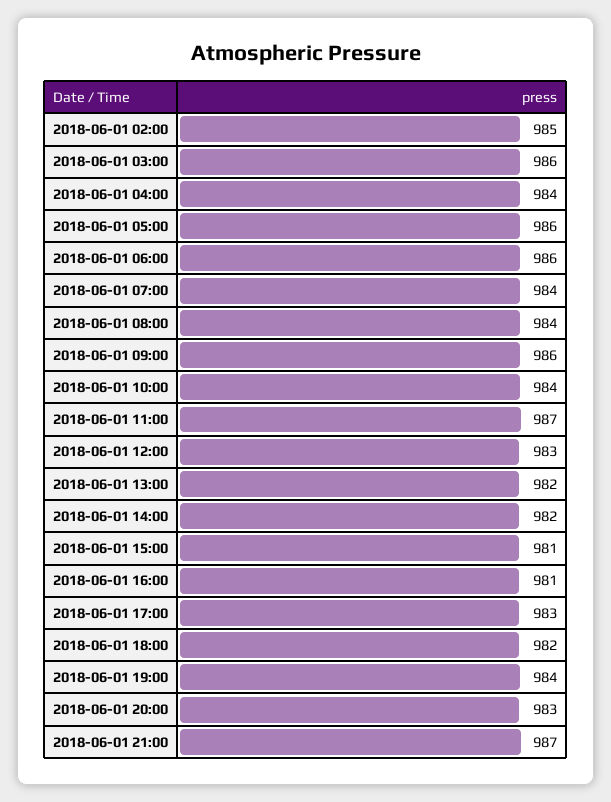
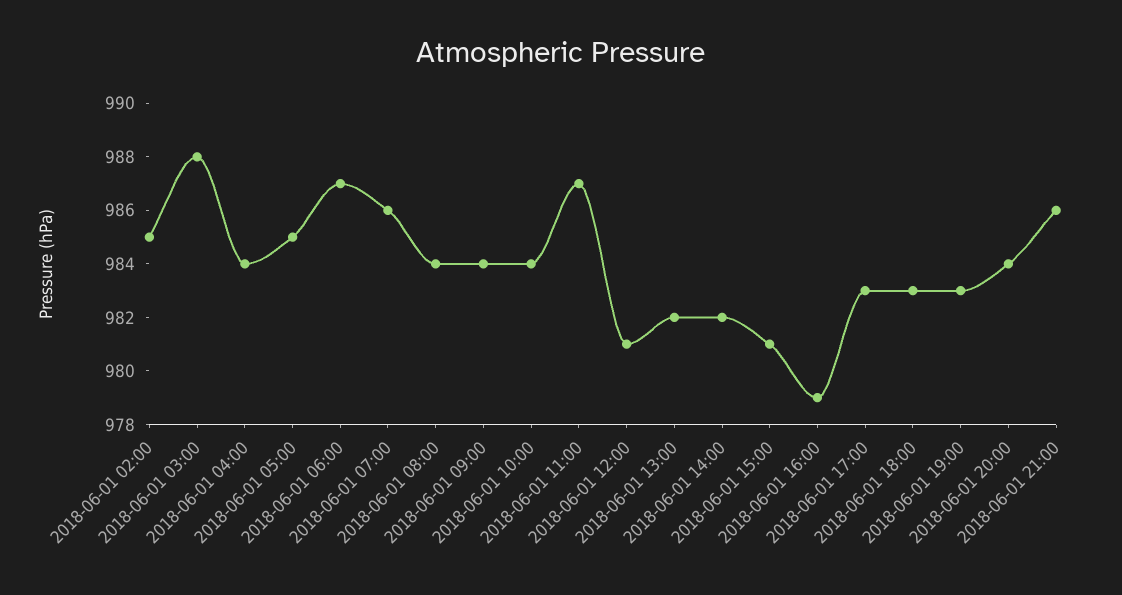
  {
    "2018-06-01 02:00": 985,
-   "2018-06-01 03:00": 986,
+   "2018-06-01 03:00": 988,
    "2018-06-01 04:00": 984,
-   "2018-06-01 05:00": 986,
+   "2018-06-01 05:00": 985,
-   "2018-06-01 06:00": 986,
+   "2018-06-01 06:00": 987,
-   "2018-06-01 07:00": 984,
+   "2018-06-01 07:00": 986,
    "2018-06-01 08:00": 984,
-   "2018-06-01 09:00": 986,
+   "2018-06-01 09:00": 984,
    "2018-06-01 10:00": 984,
    "2018-06-01 11:00": 987,
-   "2018-06-01 12:00": 983,
+   "2018-06-01 12:00": 981,
    "2018-06-01 13:00": 982,
    "2018-06-01 14:00": 982,
    "2018-06-01 15:00": 981,
-   "2018-06-01 16:00": 981,
+   "2018-06-01 16:00": 979,
    "2018-06-01 17:00": 983,
-   "2018-06-01 18:00": 982,
+   "2018-06-01 18:00": 983,
-   "2018-06-01 19:00": 984,
+   "2018-06-01 19:00": 983,
-   "2018-06-01 20:00": 983,
+   "2018-06-01 20:00": 984,
-   "2018-06-01 21:00": 987
+   "2018-06-01 21:00": 986
  }

